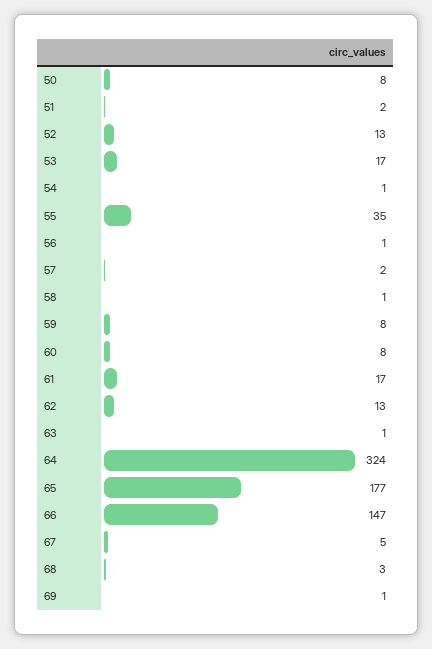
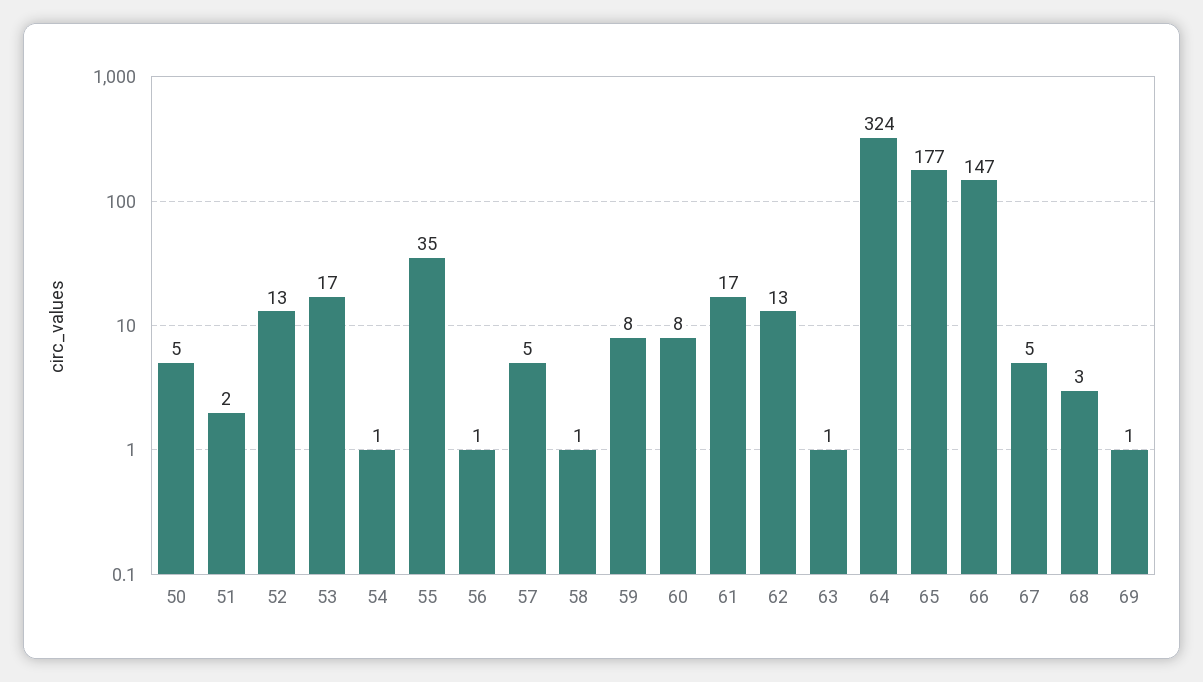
  {
-   "50": 8,
+   "50": 5,
    "51": 2,
    "52": 13,
    "53": 17,
    "54": 1,
    "55": 35,
    "56": 1,
-   "57": 2,
+   "57": 5,
    "58": 1,
    "59": 8,
    "60": 8,
    "61": 17,
    "62": 13,
    "63": 1,
    "64": 324,
    "65": 177,
    "66": 147,
    "67": 5,
    "68": 3,
    "69": 1
  }

